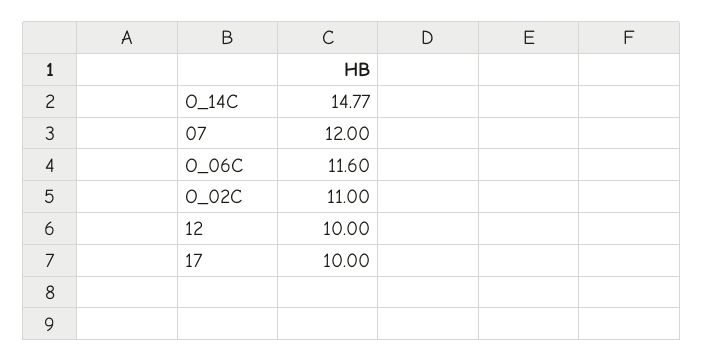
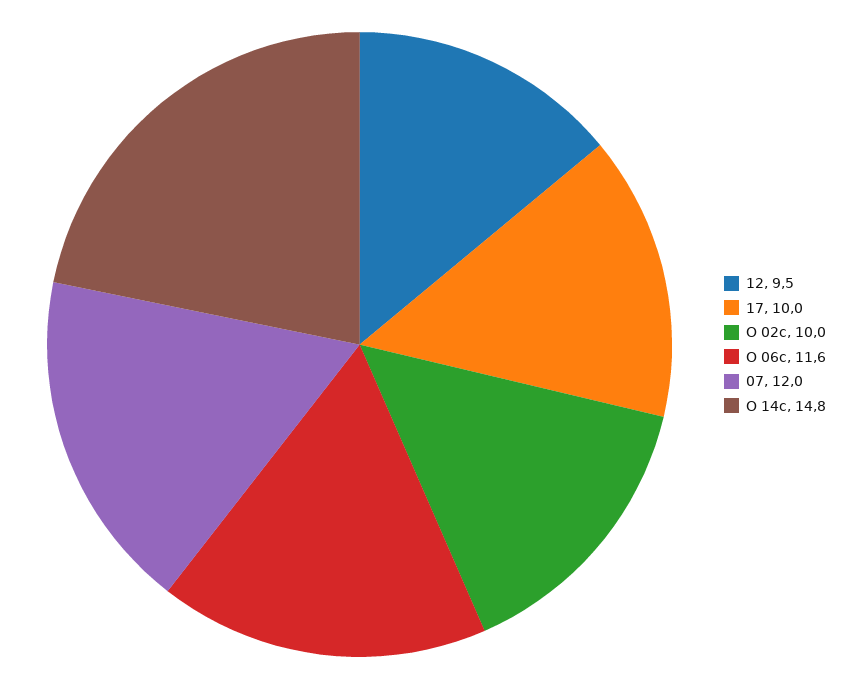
  {
    "O_14C": 14.77,
    "07": 12,
    "O_06C": 11.6,
-   "O_02C": 11,
+   "O_02C": 10,
-   "12": 10,
+   "12": 9.5,
    "17": 10
  }

